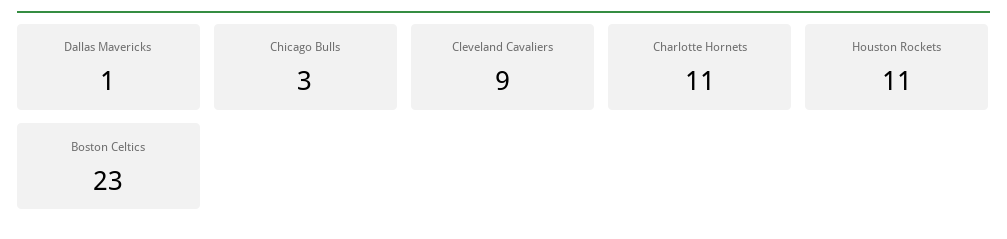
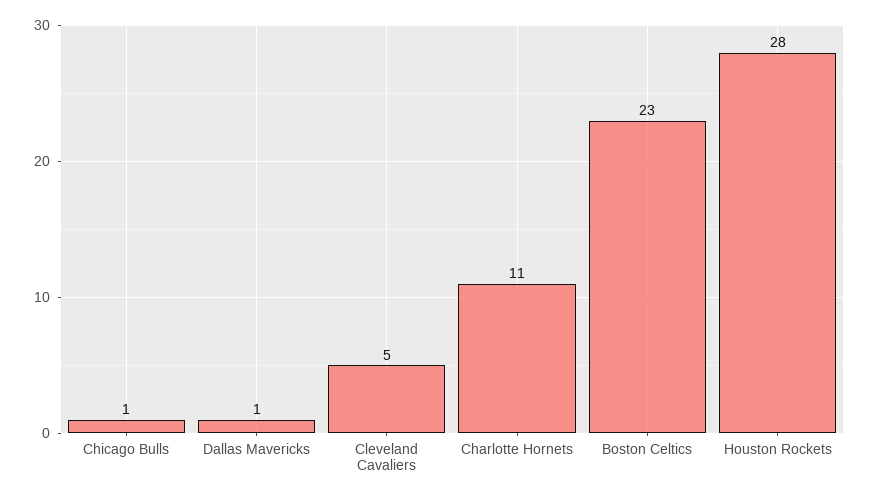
  {
    "Dallas Mavericks": 1,
-   "Chicago Bulls": 3,
+   "Chicago Bulls": 1,
-   "Cleveland Cavaliers": 9,
+   "Cleveland Cavaliers": 5,
    "Charlotte Hornets": 11,
-   "Houston Rockets": 11,
+   "Houston Rockets": 28,
    "Boston Celtics": 23
  }

